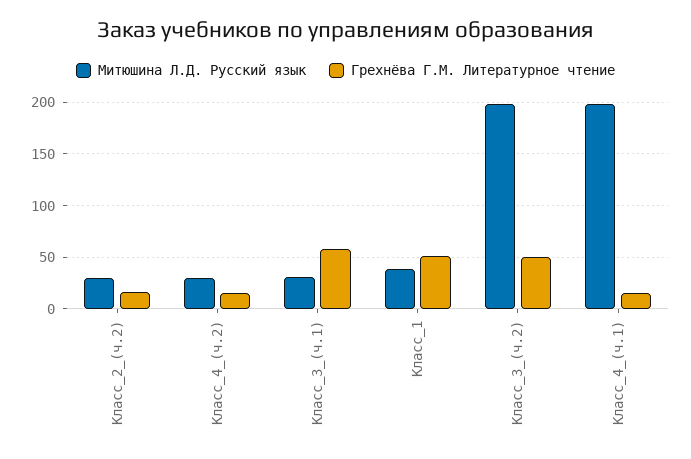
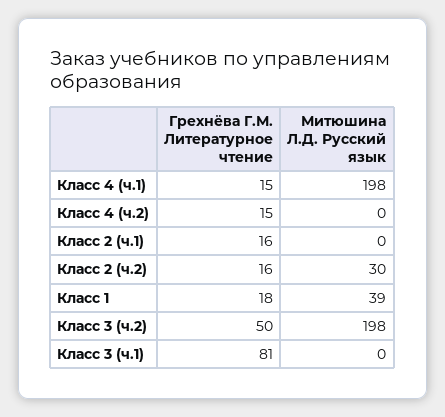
  {
    "Митюшина Л.Д. Русский язык": {
      "Класс_2_(ч.2)": 30,
-     "Класс_4_(ч.2)": 30,
+     "Класс_4_(ч.2)": 0,
-     "Класс_3_(ч.1)": 30,
+     "Класс_3_(ч.1)": 0,
      "Класс_1": 39,
      "Класс_3_(ч.2)": 198,
-     "Класс_4_(ч.1)": 198
+     "Класс_4_(ч.1)": 198,
+     "Класс 2 (ч.1)": 0
    },
    "Грехнёва Г.М. Литературное чтение": {
      "Класс_2_(ч.2)": 16,
      "Класс_4_(ч.2)": 15,
-     "Класс_3_(ч.1)": 60,
+     "Класс_3_(ч.1)": 81,
-     "Класс_1": 50,
+     "Класс_1": 18,
      "Класс_3_(ч.2)": 50,
-     "Класс_4_(ч.1)": 15
+     "Класс_4_(ч.1)": 15,
+     "Класс 2 (ч.1)": 16
    }
  }

